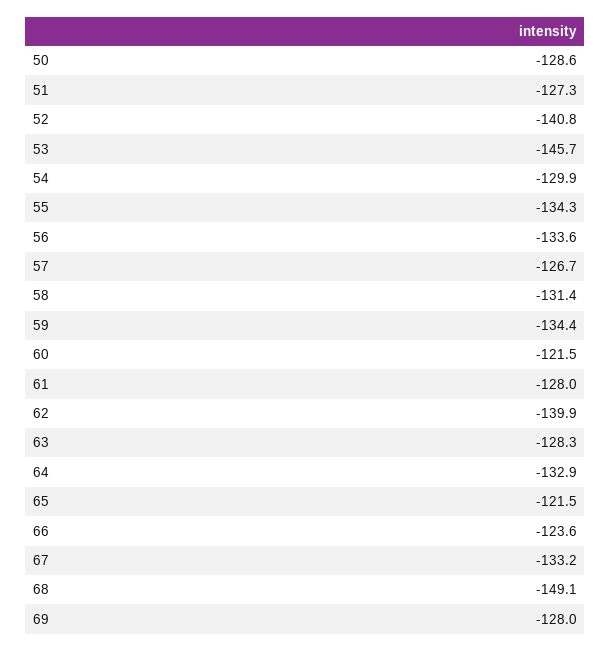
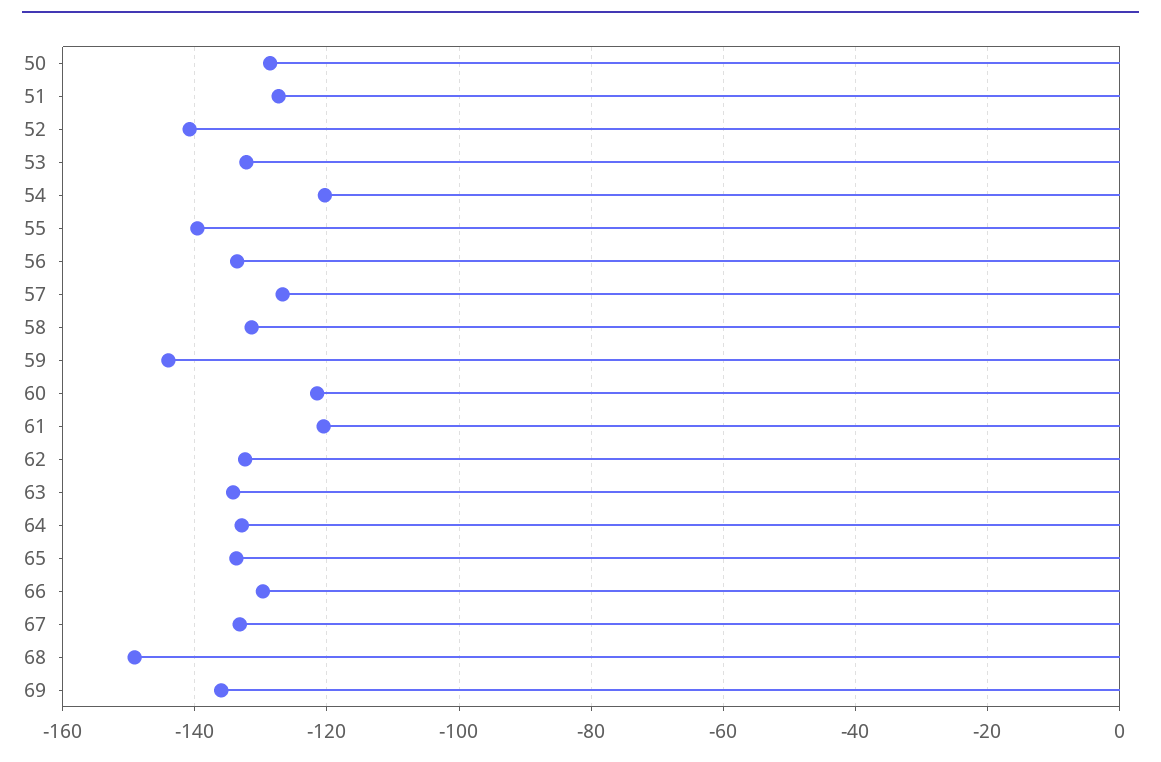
  {
    "50": -128.6,
    "51": -127.3,
    "52": -140.8,
-   "53": -145.7,
+   "53": -132,
-   "54": -129.9,
+   "54": -120,
-   "55": -134.3,
+   "55": -140,
    "56": -133.6,
    "57": -126.7,
    "58": -131.4,
-   "59": -134.4,
+   "59": -144,
    "60": -121.5,
-   "61": -128,
+   "61": -120,
-   "62": -139.9,
+   "62": -132,
-   "63": -128.3,
+   "63": -134,
    "64": -132.9,
-   "65": -121.5,
+   "65": -134,
-   "66": -123.6,
+   "66": -130,
    "67": -133.2,
    "68": -149.1,
-   "69": -128
+   "69": -136
  }

